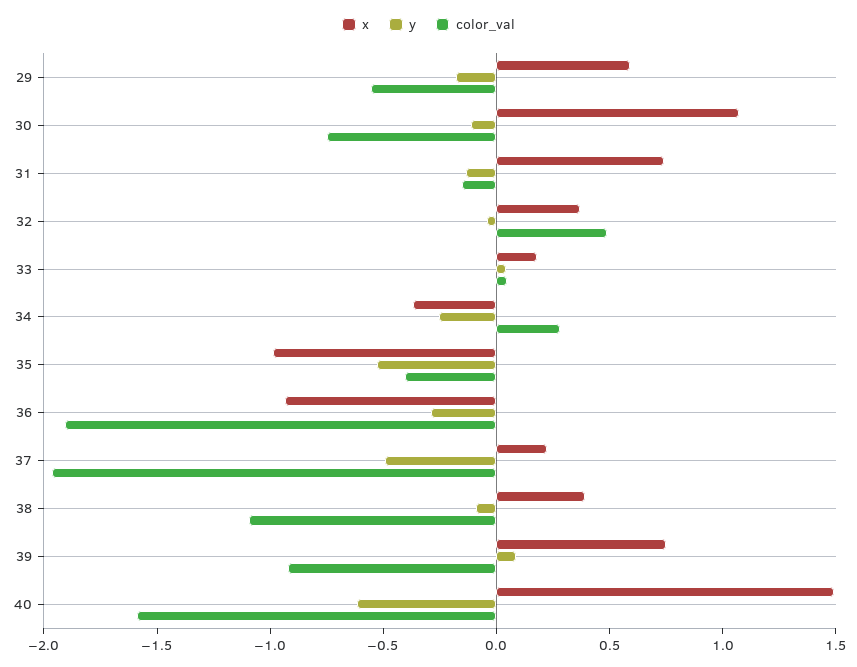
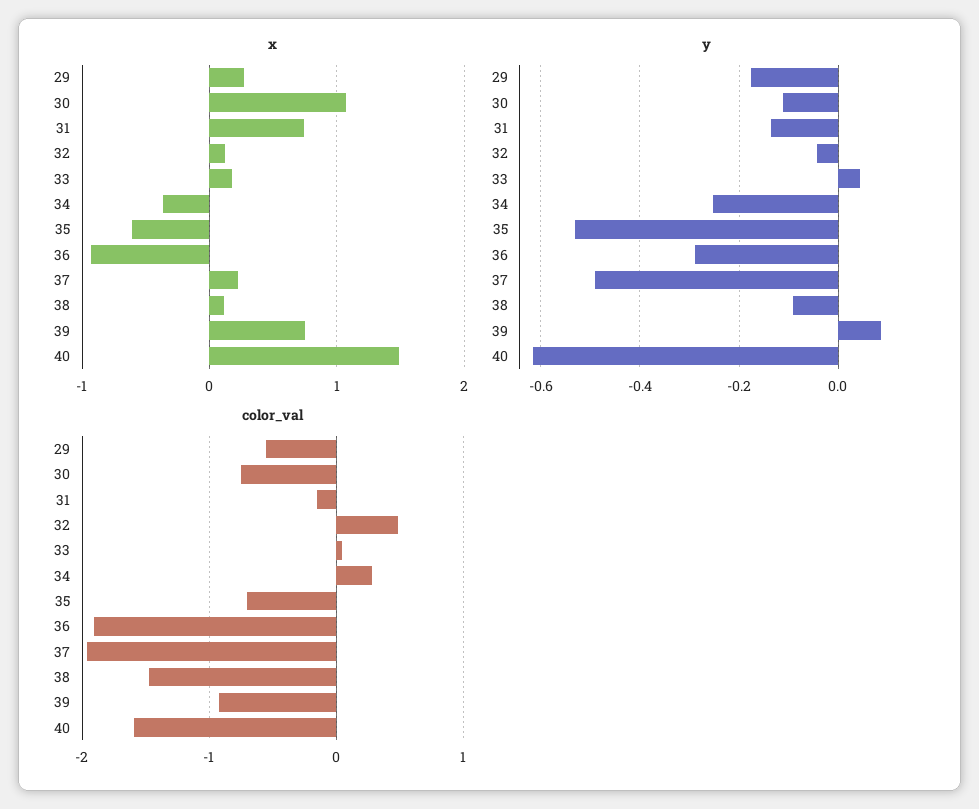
  {
    "x": {
-     "29": 0.6,
+     "29": 0.3,
      "30": 1.1,
      "31": 0.7,
-     "32": 0.4,
+     "32": 0.1,
      "33": 0.2,
      "34": -0.4,
-     "35": -1,
+     "35": -0.6,
      "36": -0.9,
      "37": 0.2,
-     "38": 0.4,
+     "38": 0.1,
      "39": 0.7,
      "40": 1.5
    },
    "y": {
      "29": -0.18,
      "30": -0.12,
      "31": -0.14,
      "32": -0.04,
      "33": 0.04,
      "34": -0.26,
      "35": -0.54,
      "36": -0.28,
      "37": -0.5,
      "38": -0.1,
      "39": 0.08,
      "40": -0.62
    },
    "color_val": {
      "29": -0.6,
      "30": -0.7,
      "31": -0.2,
      "32": 0.5,
      "33": 0,
      "34": 0.3,
-     "35": -0.4,
+     "35": -0.7,
      "36": -1.9,
      "37": -2,
-     "38": -1.1,
+     "38": -1.5,
      "39": -0.9,
      "40": -1.6
    }
  }

